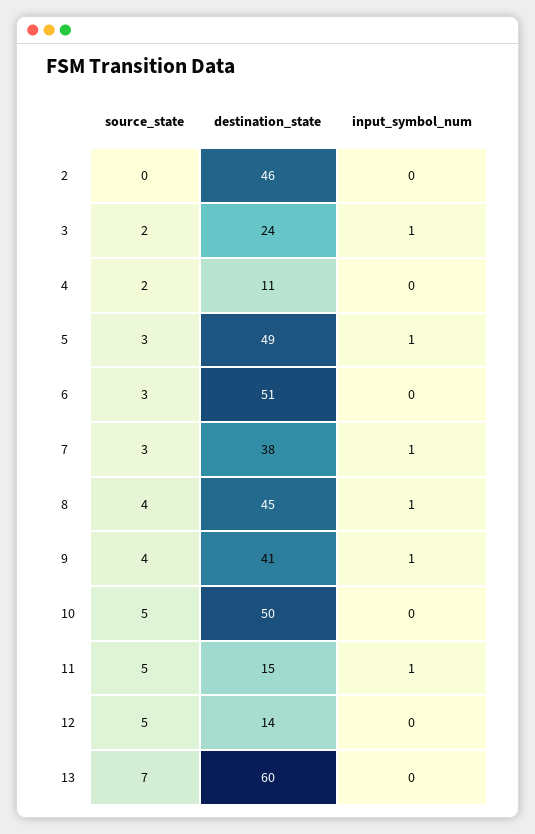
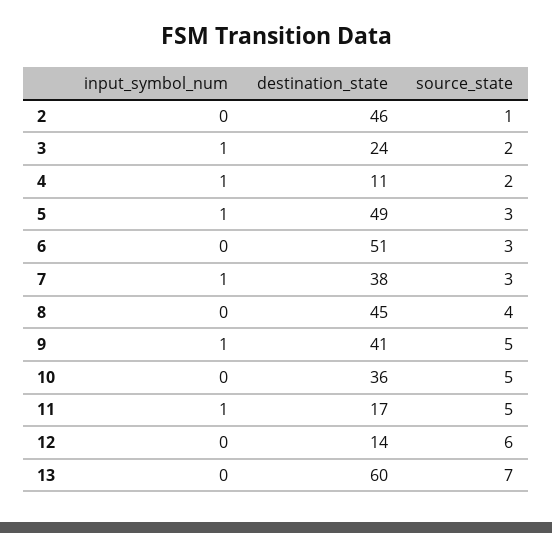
  {
    "source_state": {
-     "2": 0,
+     "2": 1,
      "3": 2,
      "4": 2,
      "5": 3,
      "6": 3,
      "7": 3,
      "8": 4,
-     "9": 4,
+     "9": 5,
      "10": 5,
      "11": 5,
-     "12": 5,
+     "12": 6,
      "13": 7
    },
    "destination_state": {
      "2": 46,
      "3": 24,
      "4": 11,
      "5": 49,
      "6": 51,
      "7": 38,
      "8": 45,
      "9": 41,
-     "10": 50,
+     "10": 36,
-     "11": 15,
+     "11": 17,
      "12": 14,
      "13": 60
    },
    "input_symbol_num": {
      "2": 0,
      "3": 1,
-     "4": 0,
+     "4": 1,
      "5": 1,
      "6": 0,
      "7": 1,
-     "8": 1,
+     "8": 0,
      "9": 1,
      "10": 0,
      "11": 1,
      "12": 0,
      "13": 0
    }
  }

